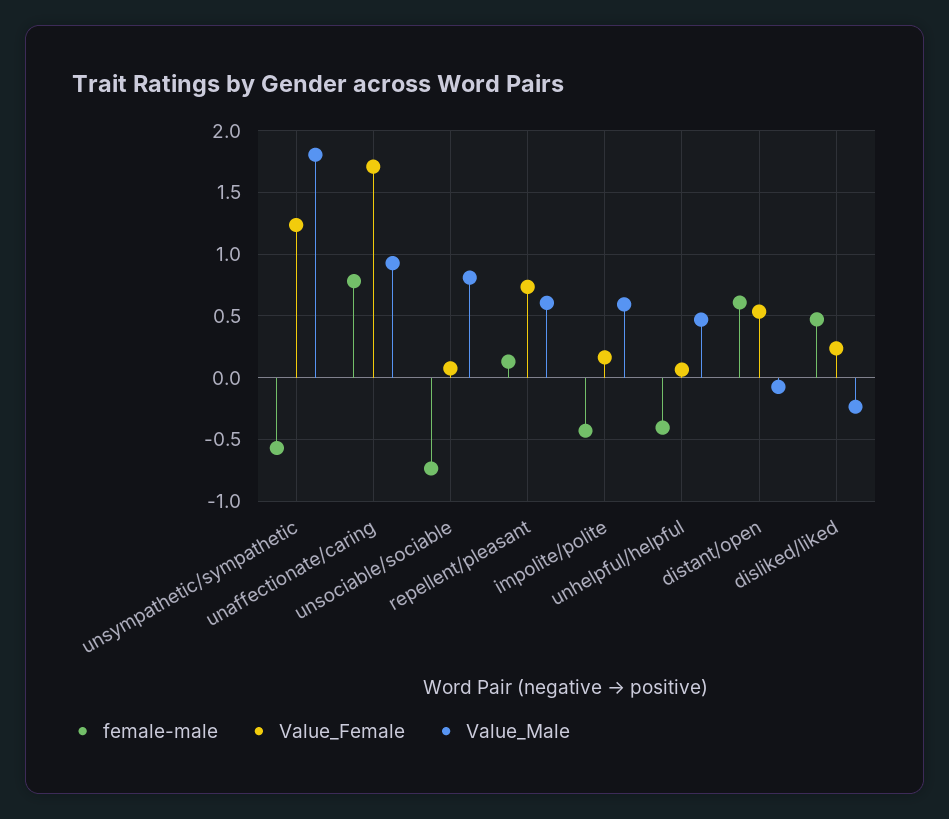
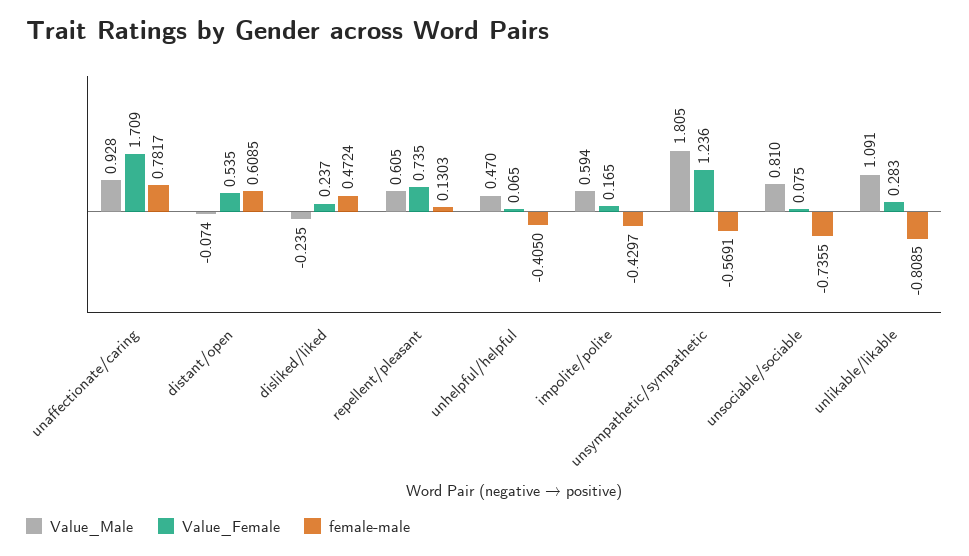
  {
    "female-male": {
      "unsympathetic/sympathetic": -0.5691,
      "unaffectionate/caring": 0.7817,
      "unsociable/sociable": -0.7355,
      "repellent/pleasant": 0.1303,
      "impolite/polite": -0.4297,
      "unhelpful/helpful": -0.405,
      "distant/open": 0.6085,
-     "disliked/liked": 0.4724
+     "disliked/liked": 0.4724,
+     "unlikable/likable": -0.8085
    },
    "Value_Female": {
      "unsympathetic/sympathetic": 1.236,
      "unaffectionate/caring": 1.709,
      "unsociable/sociable": 0.075,
      "repellent/pleasant": 0.735,
      "impolite/polite": 0.165,
      "unhelpful/helpful": 0.065,
      "distant/open": 0.535,
-     "disliked/liked": 0.237
+     "disliked/liked": 0.237,
+     "unlikable/likable": 0.283
    },
    "Value_Male": {
      "unsympathetic/sympathetic": 1.805,
      "unaffectionate/caring": 0.928,
      "unsociable/sociable": 0.81,
      "repellent/pleasant": 0.605,
      "impolite/polite": 0.594,
      "unhelpful/helpful": 0.47,
      "distant/open": -0.074,
-     "disliked/liked": -0.235
+     "disliked/liked": -0.235,
+     "unlikable/likable": 1.091
    }
  }

